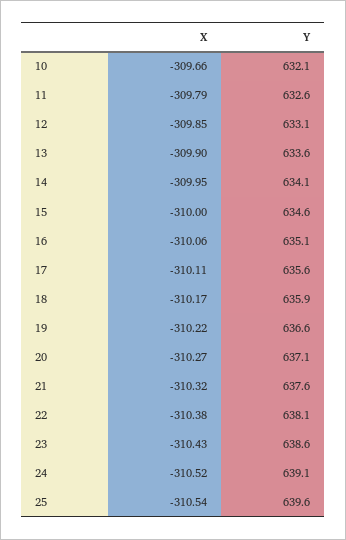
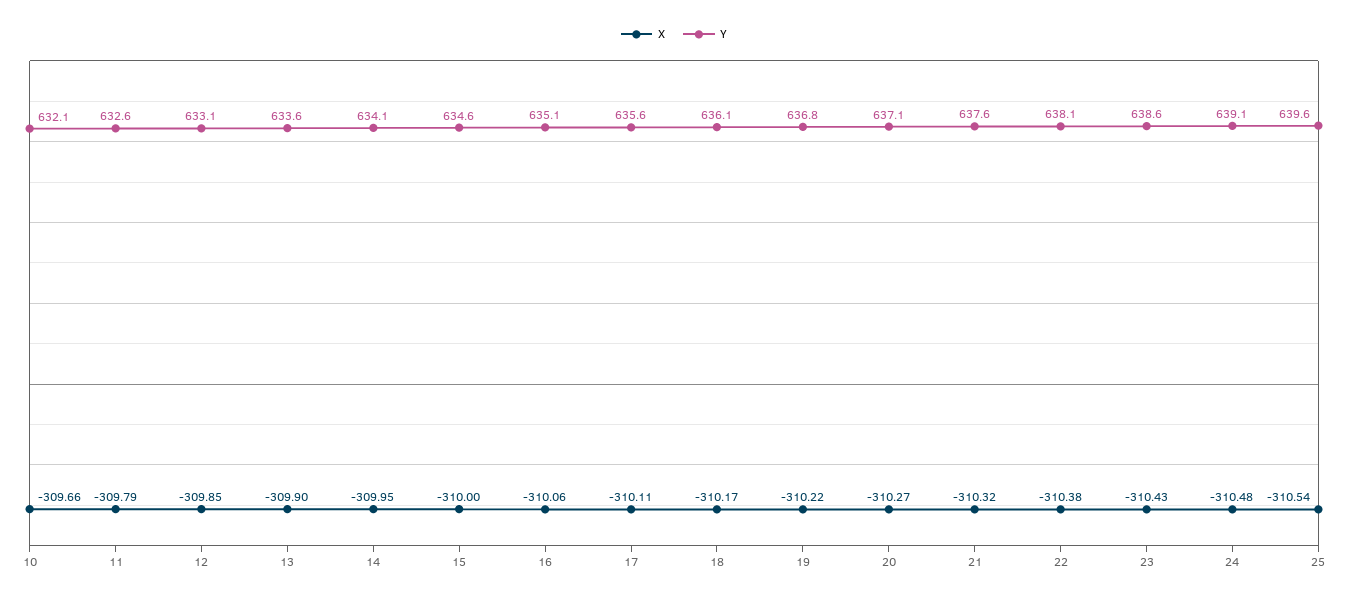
  {
    "X": {
      "10": -309.66,
      "11": -309.79,
      "12": -309.85,
      "13": -309.9,
      "14": -309.95,
      "15": -310,
      "16": -310.06,
      "17": -310.11,
      "18": -310.17,
      "19": -310.22,
      "20": -310.27,
      "21": -310.32,
      "22": -310.38,
      "23": -310.43,
-     "24": -310.52,
+     "24": -310.48,
      "25": -310.54
    },
    "Y": {
      "10": 632.1,
      "11": 632.6,
      "12": 633.1,
      "13": 633.6,
      "14": 634.1,
      "15": 634.6,
      "16": 635.1,
      "17": 635.6,
-     "18": 635.9,
+     "18": 636.1,
-     "19": 636.6,
+     "19": 636.8,
      "20": 637.1,
      "21": 637.6,
      "22": 638.1,
      "23": 638.6,
      "24": 639.1,
      "25": 639.6
    }
  }

